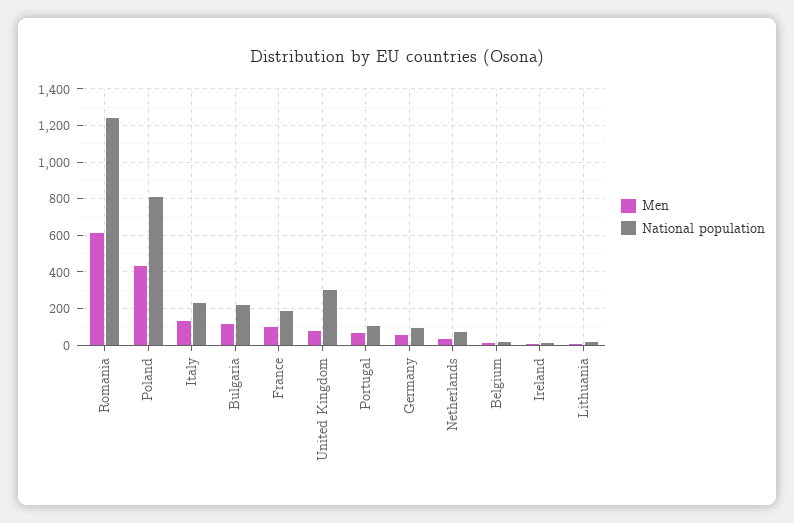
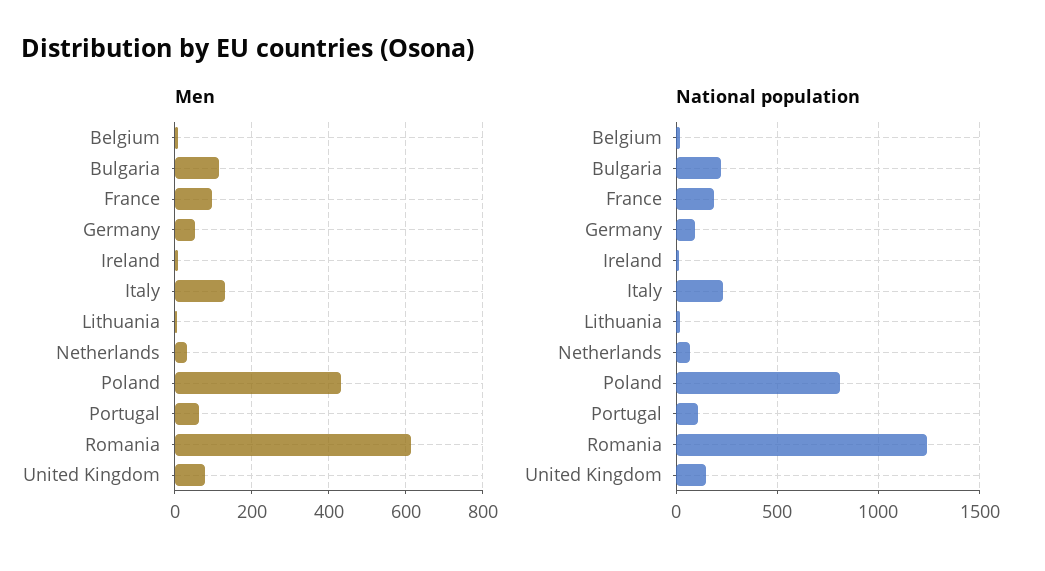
  {
    "Men": {
      "Romania": 620,
      "Poland": 440,
      "Italy": 140,
      "Bulgaria": 120,
      "France": 100,
      "United Kingdom": 80,
      "Portugal": 60,
      "Germany": 60,
      "Netherlands": 40,
      "Belgium": 20,
      "Ireland": 0,
      "Lithuania": 0
    },
    "National population": {
      "Romania": 1250,
      "Poland": 800,
      "Italy": 250,
      "Bulgaria": 200,
      "France": 200,
-     "United Kingdom": 300,
+     "United Kingdom": 150,
      "Portugal": 100,
      "Germany": 100,
      "Netherlands": 50,
      "Belgium": 0,
      "Ireland": 0,
      "Lithuania": 0
    }
  }

